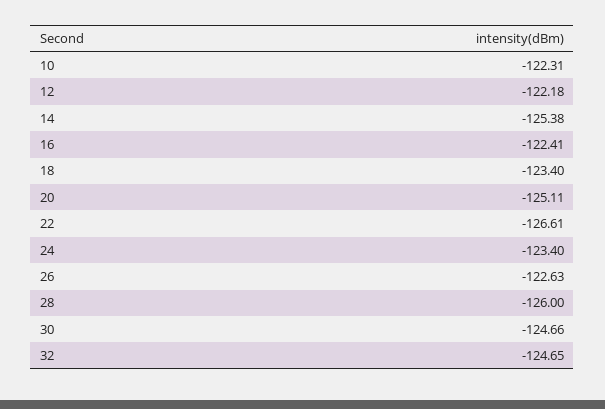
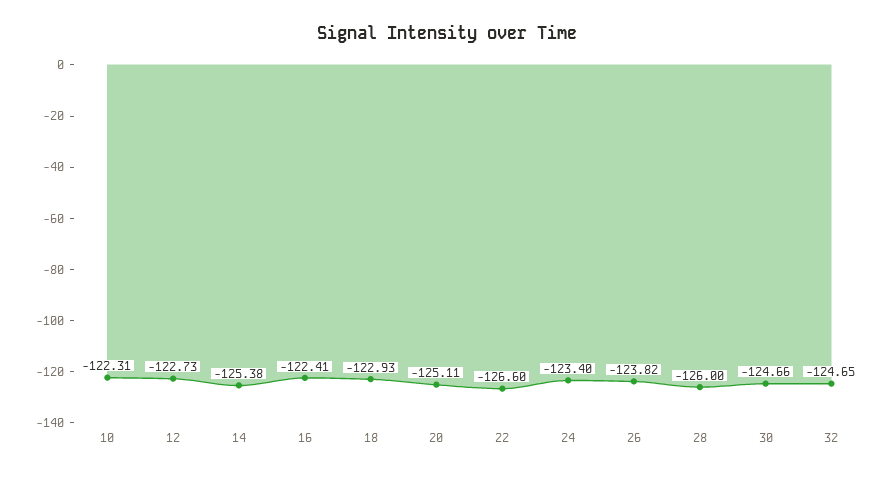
  {
    "10": -122.31,
-   "12": -122.18,
+   "12": -122.73,
    "14": -125.38,
    "16": -122.41,
-   "18": -123.4,
+   "18": -122.93,
    "20": -125.11,
-   "22": -126.61,
+   "22": -126.6,
    "24": -123.4,
-   "26": -122.63,
+   "26": -123.82,
    "28": -126,
    "30": -124.66,
    "32": -124.65
  }

